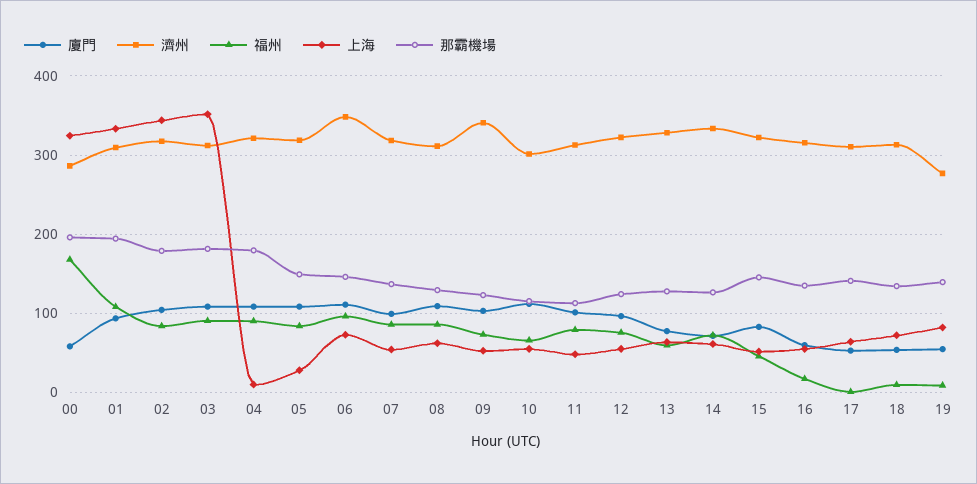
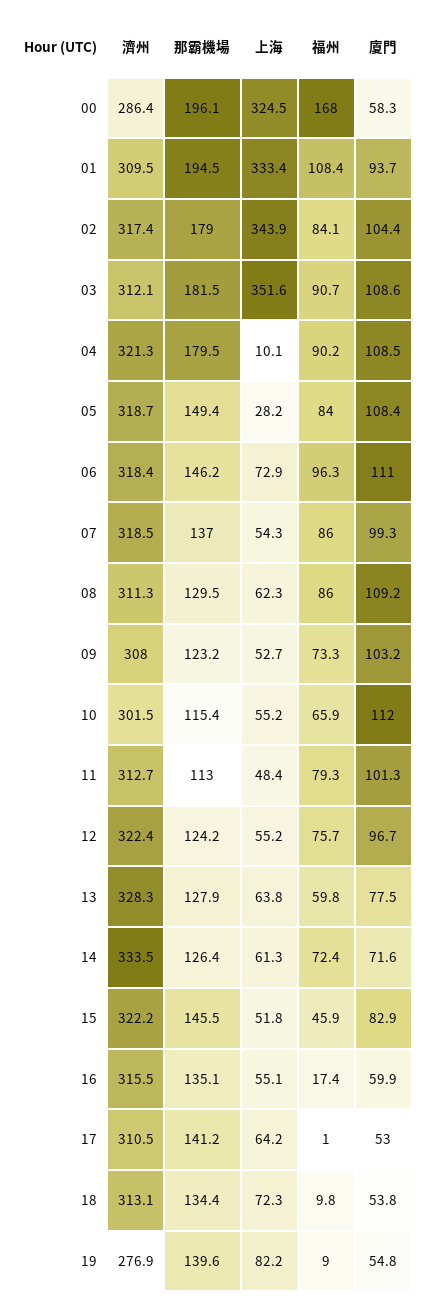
  {
    "廈門": {
      "00": 58.3,
      "01": 93.7,
      "02": 104.4,
      "03": 108.6,
      "04": 108.5,
      "05": 108.4,
      "06": 111,
      "07": 99.3,
      "08": 109.2,
      "09": 103.2,
      "10": 112,
      "11": 101.3,
      "12": 96.7,
      "13": 77.5,
      "14": 71.6,
      "15": 82.9,
      "16": 59.9,
      "17": 53,
      "18": 53.8,
      "19": 54.8
    },
    "濟州": {
      "00": 286.4,
      "01": 309.5,
      "02": 317.4,
      "03": 312.1,
      "04": 321.3,
      "05": 318.7,
-     "06": 350,
+     "06": 318.4,
      "07": 318.5,
      "08": 311.3,
-     "09": 340,
+     "09": 308,
      "10": 301.5,
      "11": 312.7,
      "12": 322.4,
      "13": 328.3,
      "14": 333.5,
      "15": 322.2,
      "16": 315.5,
      "17": 310.5,
      "18": 313.1,
      "19": 276.9
    },
    "福州": {
      "00": 168,
      "01": 108.4,
      "02": 84.1,
      "03": 90.7,
      "04": 90.2,
      "05": 84,
      "06": 96.3,
      "07": 86,
      "08": 86,
      "09": 73.3,
      "10": 65.9,
      "11": 79.3,
      "12": 75.7,
      "13": 59.8,
      "14": 72.4,
      "15": 45.9,
      "16": 17.4,
      "17": 1,
      "18": 9.8,
      "19": 9
    },
    "上海": {
      "00": 324.5,
      "01": 333.4,
      "02": 343.9,
      "03": 351.6,
      "04": 10.1,
      "05": 28.2,
      "06": 72.9,
      "07": 54.3,
      "08": 62.3,
      "09": 52.7,
      "10": 55.2,
      "11": 48.4,
      "12": 55.2,
      "13": 63.8,
      "14": 61.3,
      "15": 51.8,
      "16": 55.1,
      "17": 64.2,
      "18": 72.3,
      "19": 82.2
    },
    "那霸機場": {
      "00": 196.1,
      "01": 194.5,
      "02": 179,
      "03": 181.5,
      "04": 179.5,
      "05": 149.4,
      "06": 146.2,
      "07": 137,
      "08": 129.5,
      "09": 123.2,
      "10": 115.4,
      "11": 113,
      "12": 124.2,
      "13": 127.9,
      "14": 126.4,
      "15": 145.5,
      "16": 135.1,
      "17": 141.2,
      "18": 134.4,
      "19": 139.6
    }
  }

